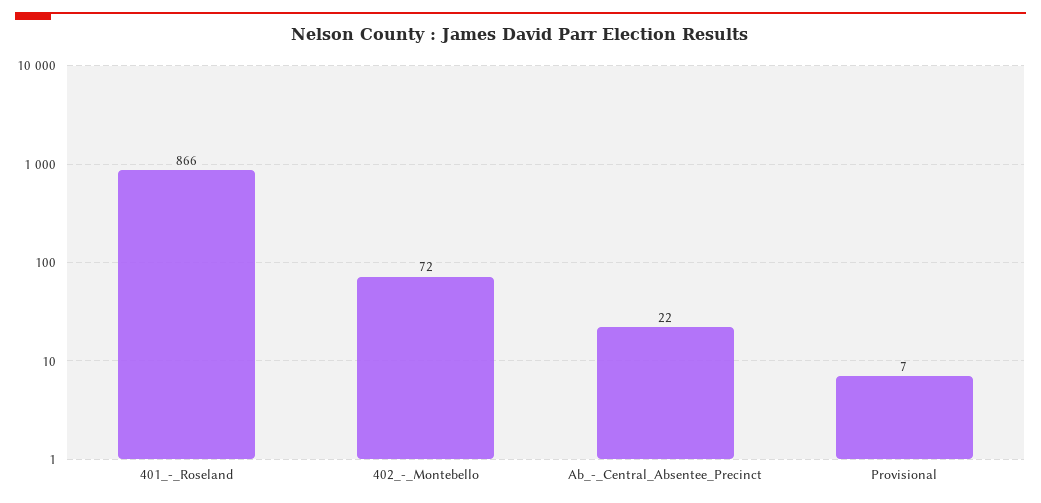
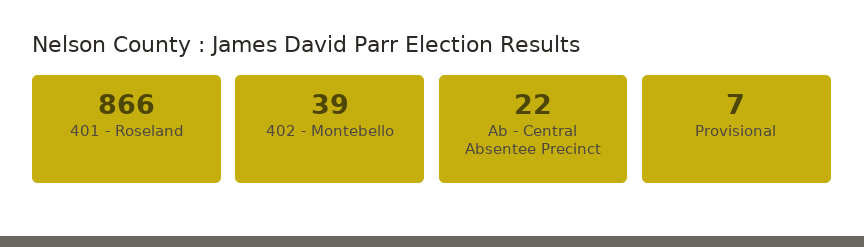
  {
    "401_-_Roseland": 866,
-   "402_-_Montebello": 72,
+   "402_-_Montebello": 39,
    "Ab_-_Central_Absentee_Precinct": 22,
    "Provisional": 7
  }

